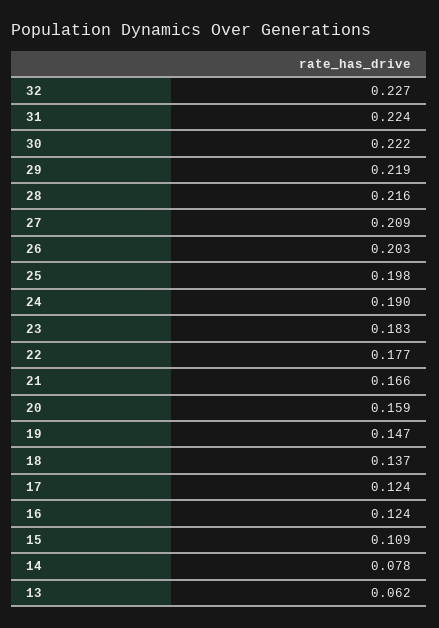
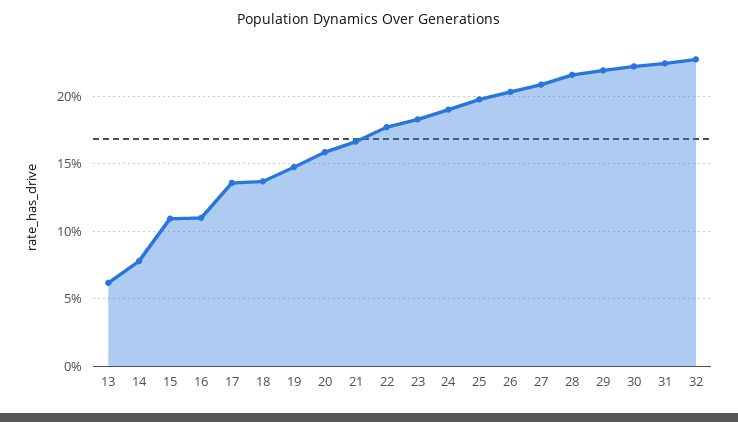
  {
    "32": 0.227,
    "31": 0.224,
    "30": 0.222,
    "29": 0.219,
    "28": 0.216,
    "27": 0.209,
    "26": 0.203,
    "25": 0.198,
    "24": 0.19,
    "23": 0.183,
    "22": 0.177,
    "21": 0.166,
    "20": 0.159,
    "19": 0.147,
    "18": 0.137,
-   "17": 0.124,
+   "17": 0.135,
-   "16": 0.124,
+   "16": 0.11,
    "15": 0.109,
    "14": 0.078,
    "13": 0.062
  }

